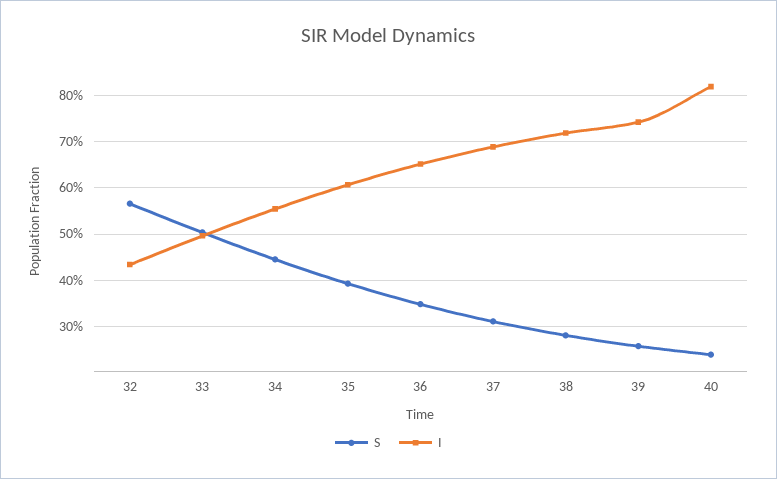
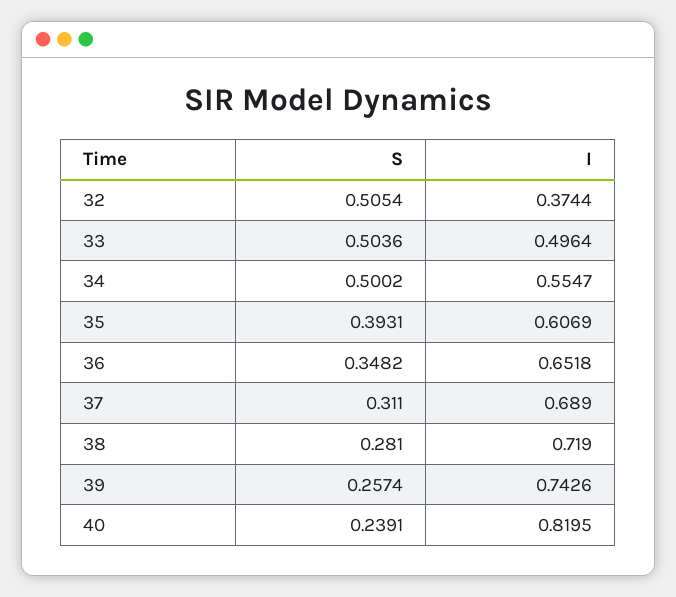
  {
    "S": {
-     "32": 0.56,
+     "32": 0.5054,
      "33": 0.5036,
-     "34": 0.44,
+     "34": 0.5002,
      "35": 0.3931,
      "36": 0.3482,
      "37": 0.311,
      "38": 0.281,
      "39": 0.2574,
      "40": 0.2391
    },
    "I": {
-     "32": 0.44,
+     "32": 0.3744,
      "33": 0.4964,
      "34": 0.5547,
      "35": 0.6069,
      "36": 0.6518,
      "37": 0.689,
      "38": 0.719,
      "39": 0.7426,
      "40": 0.8195
    }
  }

